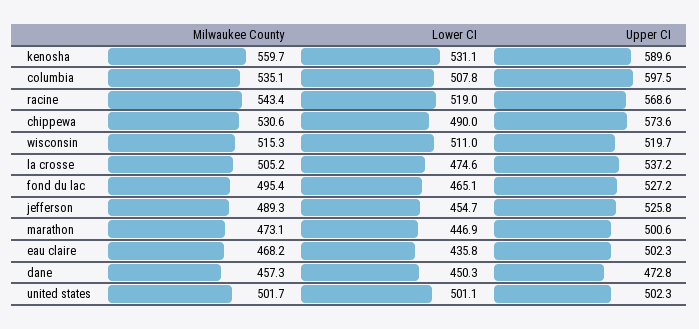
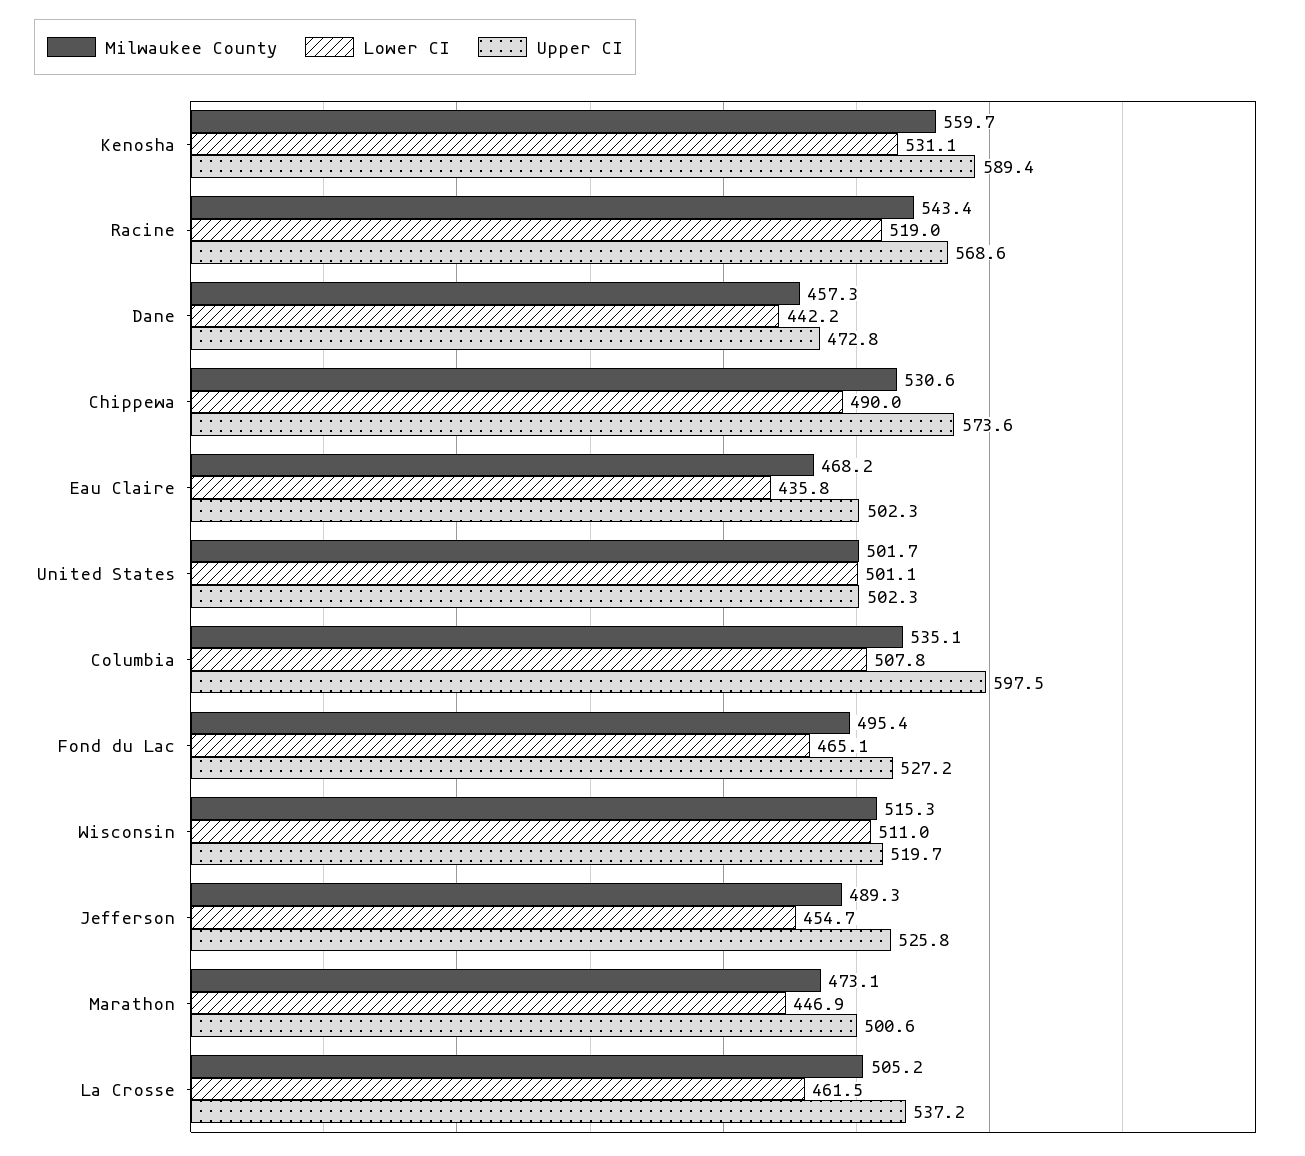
  {
    "Milwaukee County": {
      "kenosha": 559.7,
      "columbia": 535.1,
      "racine": 543.4,
      "chippewa": 530.6,
      "wisconsin": 515.3,
      "la crosse": 505.2,
      "fond du lac": 495.4,
      "jefferson": 489.3,
      "marathon": 473.1,
      "eau claire": 468.2,
      "dane": 457.3,
      "united states": 501.7
    },
    "Lower CI": {
      "kenosha": 531.1,
      "columbia": 507.8,
      "racine": 519,
      "chippewa": 490,
      "wisconsin": 511,
-     "la crosse": 474.6,
+     "la crosse": 461.5,
      "fond du lac": 465.1,
      "jefferson": 454.7,
      "marathon": 446.9,
      "eau claire": 435.8,
-     "dane": 450.3,
+     "dane": 442.2,
      "united states": 501.1
    },
    "Upper CI": {
-     "kenosha": 589.6,
+     "kenosha": 589.4,
      "columbia": 597.5,
      "racine": 568.6,
      "chippewa": 573.6,
      "wisconsin": 519.7,
      "la crosse": 537.2,
      "fond du lac": 527.2,
      "jefferson": 525.8,
      "marathon": 500.6,
      "eau claire": 502.3,
      "dane": 472.8,
      "united states": 502.3
    }
  }

